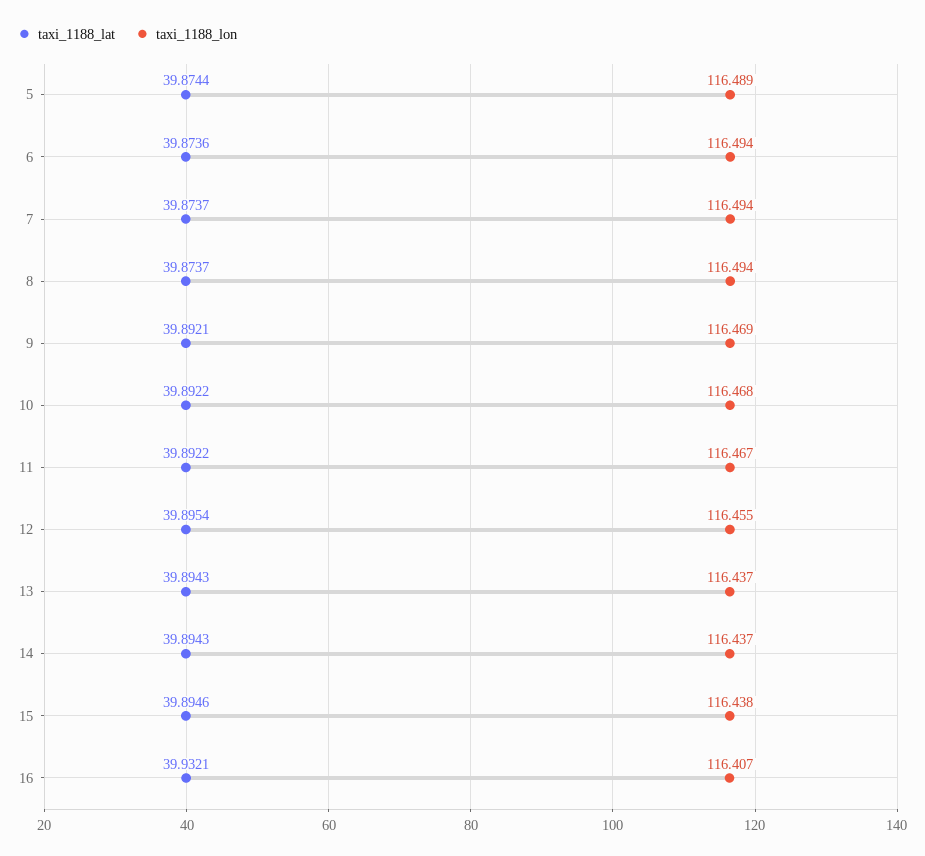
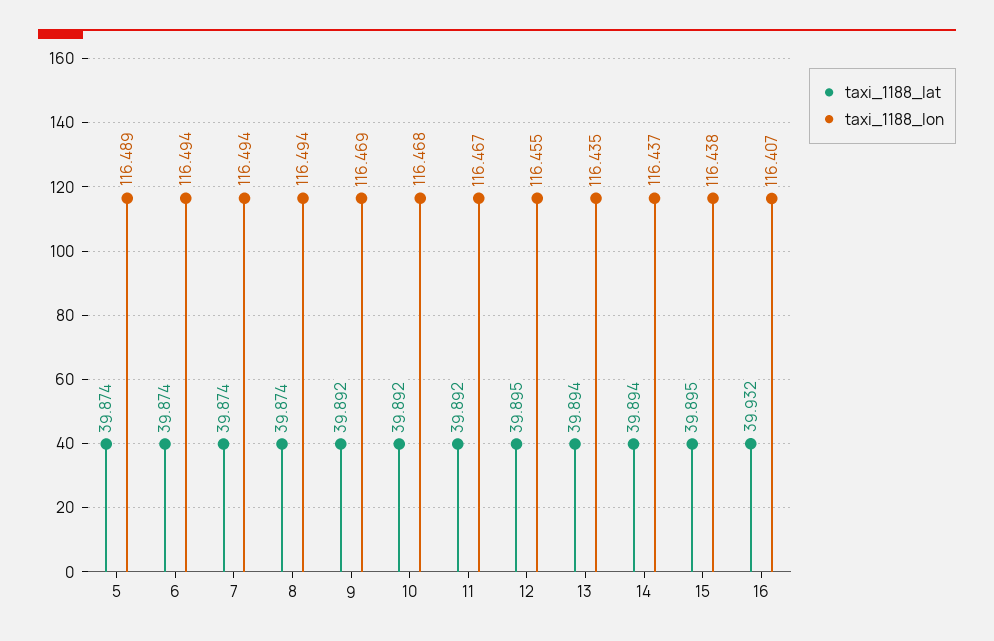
  {
    "taxi_1188_lat": {
      "5": 39.8744,
      "6": 39.8736,
      "7": 39.8737,
      "8": 39.8737,
      "9": 39.8921,
      "10": 39.8922,
      "11": 39.8922,
      "12": 39.8954,
      "13": 39.8943,
      "14": 39.8943,
      "15": 39.8946,
      "16": 39.9321
    },
    "taxi_1188_lon": {
      "5": 116.489,
      "6": 116.494,
      "7": 116.494,
      "8": 116.494,
      "9": 116.469,
      "10": 116.468,
      "11": 116.467,
      "12": 116.455,
-     "13": 116.437,
+     "13": 116.435,
      "14": 116.437,
      "15": 116.438,
      "16": 116.407
    }
  }

